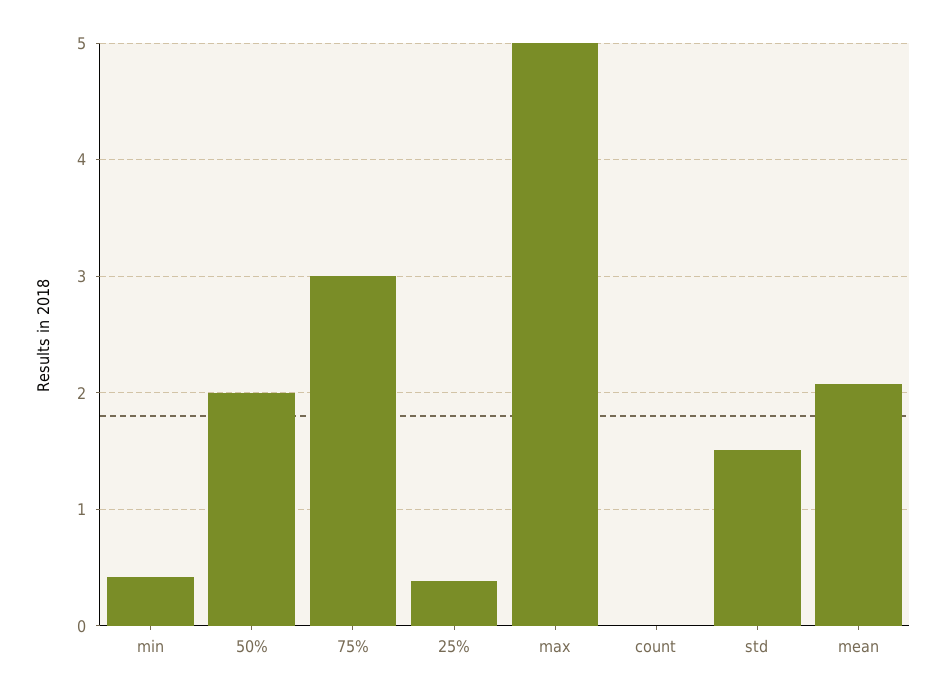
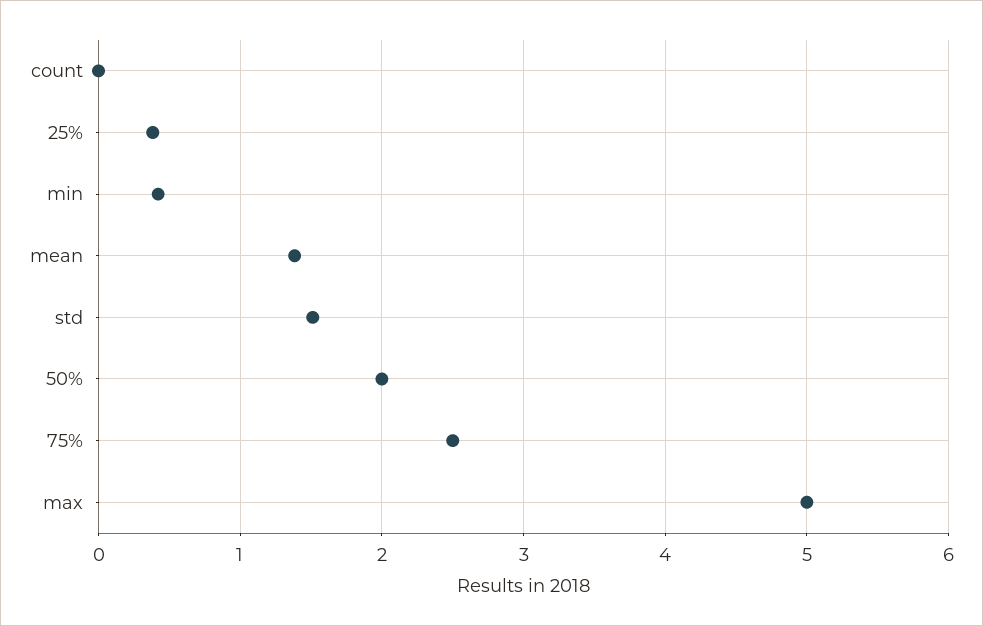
  {
    "min": 0.4,
    "50%": 2,
-   "75%": 3,
+   "75%": 2.5,
    "25%": 0.4,
    "max": 5,
    "count": 0,
    "std": 1.5,
-   "mean": 2.1
+   "mean": 1.4
  }

